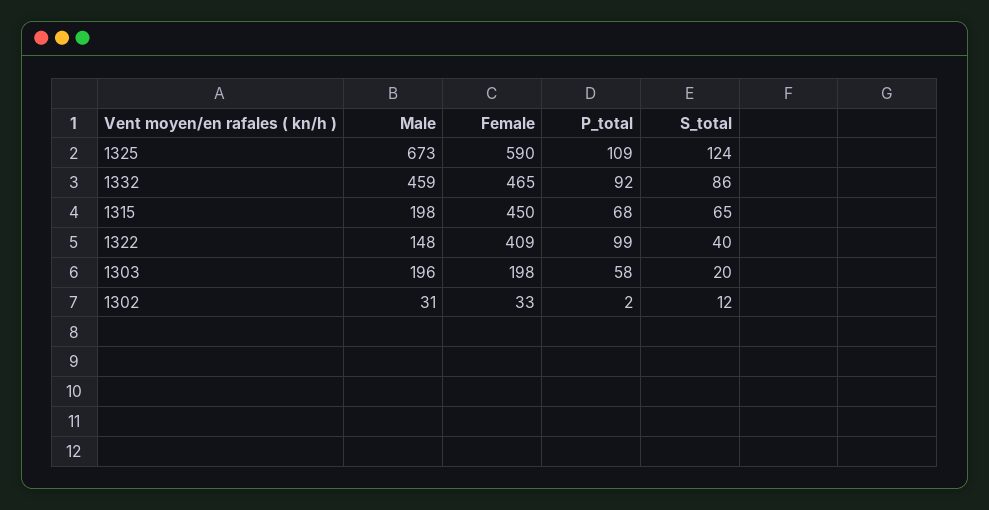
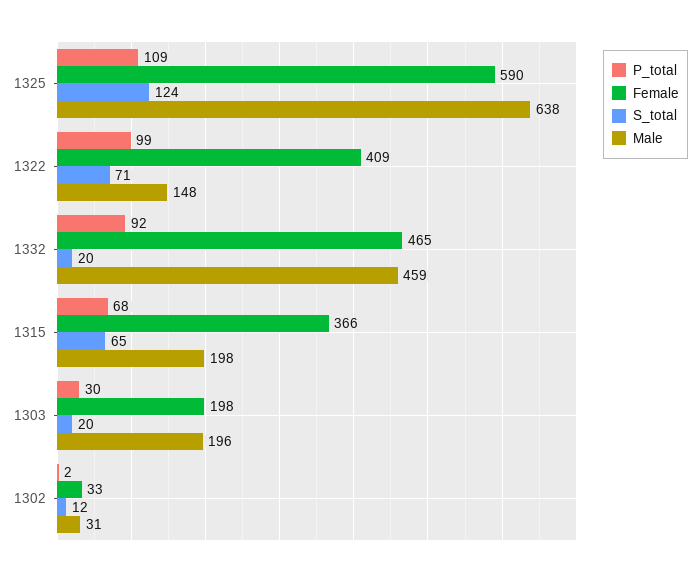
  {
    "Male": {
-     "1325": 673,
+     "1325": 638,
      "1332": 459,
      "1315": 198,
      "1322": 148,
      "1303": 196,
      "1302": 31
    },
    "Female": {
      "1325": 590,
      "1332": 465,
-     "1315": 450,
+     "1315": 366,
      "1322": 409,
      "1303": 198,
      "1302": 33
    },
    "P_total": {
      "1325": 109,
      "1332": 92,
      "1315": 68,
      "1322": 99,
-     "1303": 58,
+     "1303": 30,
      "1302": 2
    },
    "S_total": {
      "1325": 124,
-     "1332": 86,
+     "1332": 20,
      "1315": 65,
-     "1322": 40,
+     "1322": 71,
      "1303": 20,
      "1302": 12
    }
  }

